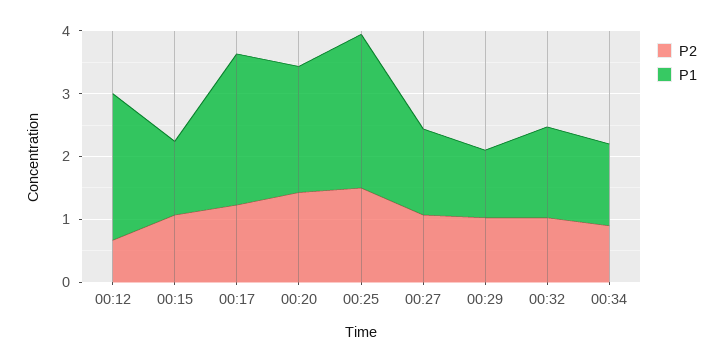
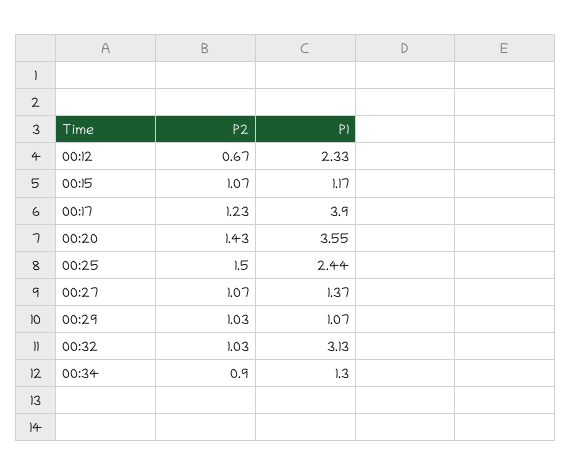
  {
    "P2": {
      "00:12": 0.67,
      "00:15": 1.07,
      "00:17": 1.23,
      "00:20": 1.43,
      "00:25": 1.5,
      "00:27": 1.07,
      "00:29": 1.03,
      "00:32": 1.03,
      "00:34": 0.9
    },
    "P1": {
      "00:12": 2.33,
      "00:15": 1.17,
-     "00:17": 2.4,
+     "00:17": 3.9,
-     "00:20": 2,
+     "00:20": 3.55,
      "00:25": 2.44,
      "00:27": 1.37,
      "00:29": 1.07,
-     "00:32": 1.4,
+     "00:32": 3.13,
      "00:34": 1.3
    }
  }

